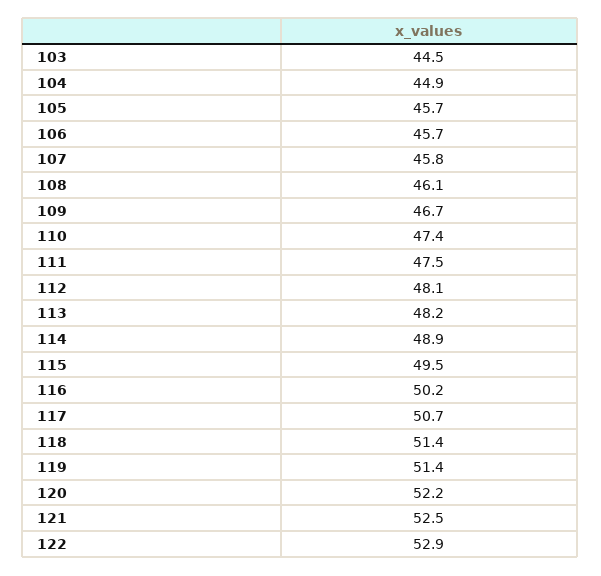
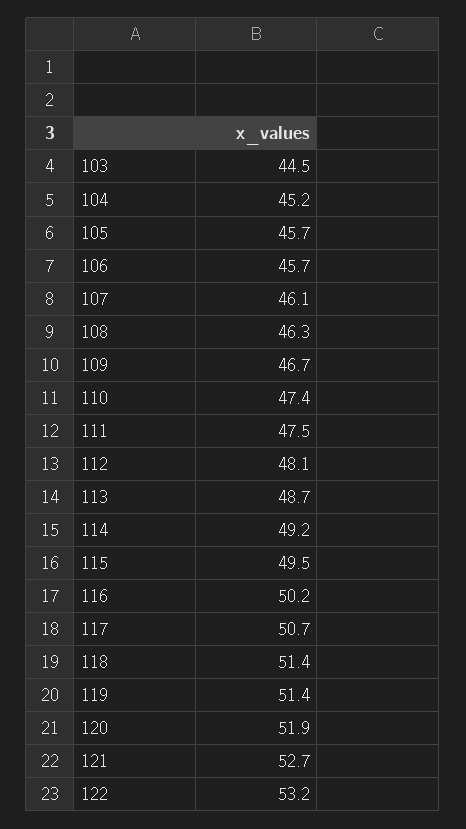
  {
    "103": 44.5,
-   "104": 44.9,
+   "104": 45.2,
    "105": 45.7,
    "106": 45.7,
-   "107": 45.8,
+   "107": 46.1,
-   "108": 46.1,
+   "108": 46.3,
    "109": 46.7,
    "110": 47.4,
    "111": 47.5,
    "112": 48.1,
-   "113": 48.2,
+   "113": 48.7,
-   "114": 48.9,
+   "114": 49.2,
    "115": 49.5,
    "116": 50.2,
    "117": 50.7,
    "118": 51.4,
    "119": 51.4,
-   "120": 52.2,
+   "120": 51.9,
-   "121": 52.5,
+   "121": 52.7,
-   "122": 52.9
+   "122": 53.2
  }

